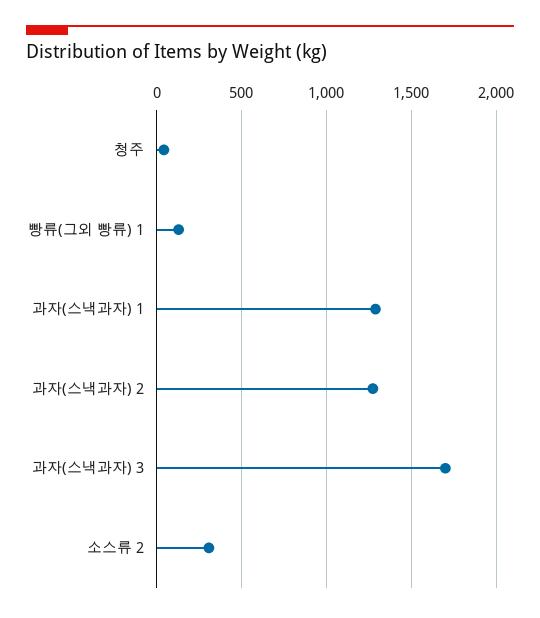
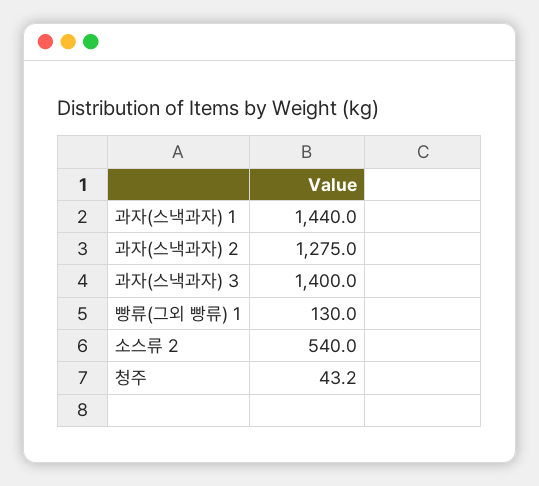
  {
    "청주": 43.2,
    "빵류(그외 빵류) 1": 130,
-   "과자(스낵과자) 1": 1300,
+   "과자(스낵과자) 1": 1440,
    "과자(스낵과자) 2": 1275,
-   "과자(스낵과자) 3": 1700,
+   "과자(스낵과자) 3": 1400,
-   "소스류 2": 300
+   "소스류 2": 540
  }

